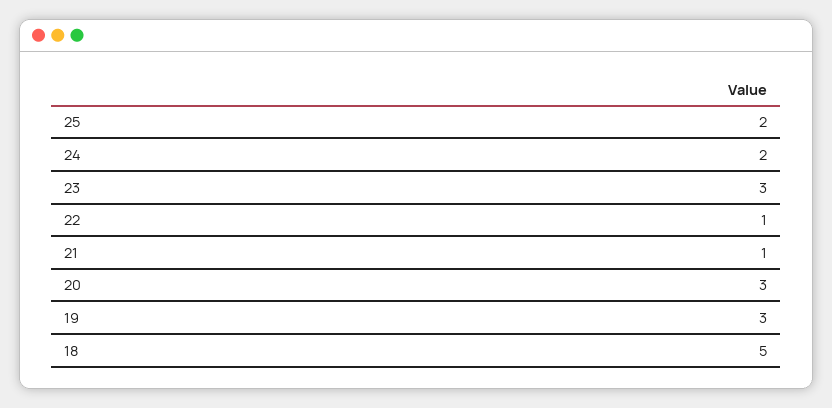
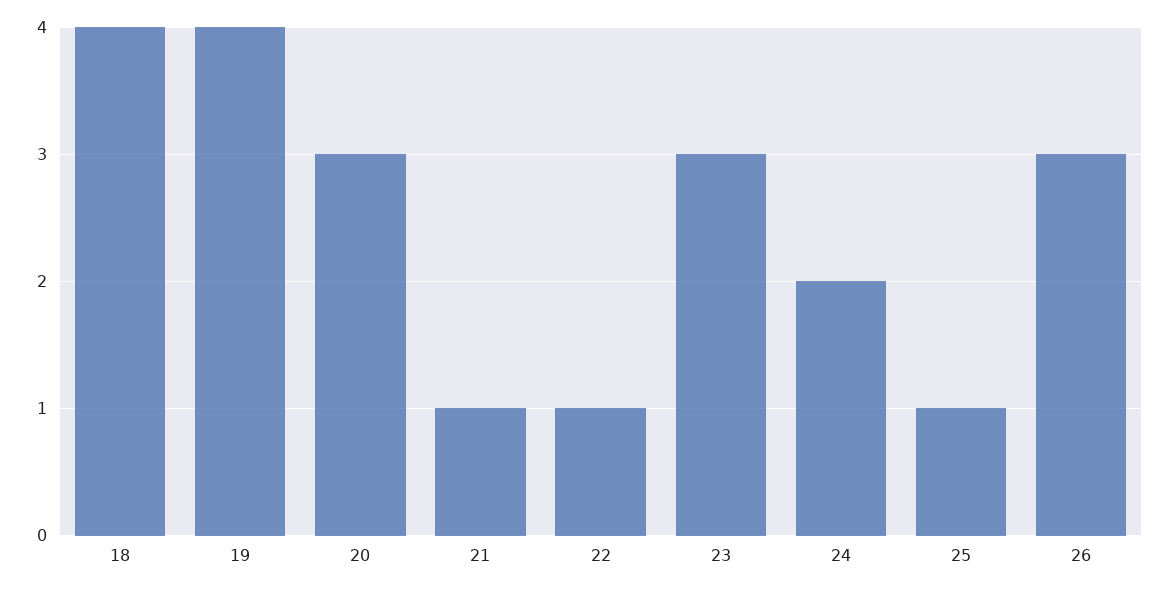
  {
-   "25": 2,
+   "25": 1,
    "24": 2,
    "23": 3,
    "22": 1,
    "21": 1,
    "20": 3,
-   "19": 3,
+   "19": 4,
-   "18": 5
+   "18": 4,
+   "26": 3
  }

